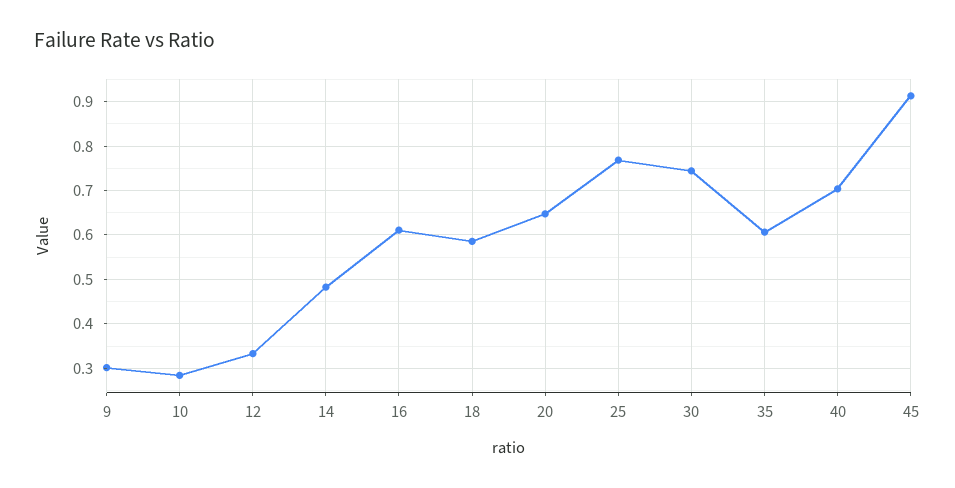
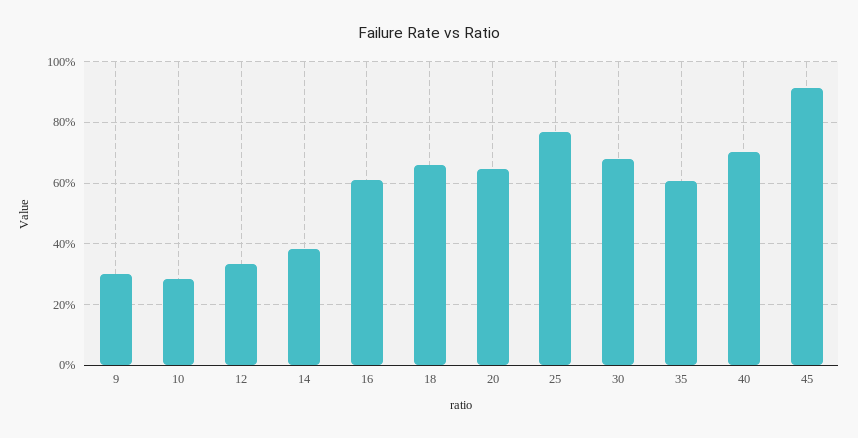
  {
    "9": 0.3,
    "10": 0.28,
    "12": 0.34,
-   "14": 0.48,
+   "14": 0.38,
    "16": 0.62,
-   "18": 0.58,
+   "18": 0.66,
    "20": 0.64,
    "25": 0.76,
-   "30": 0.74,
+   "30": 0.68,
    "35": 0.6,
    "40": 0.7,
    "45": 0.92
  }

